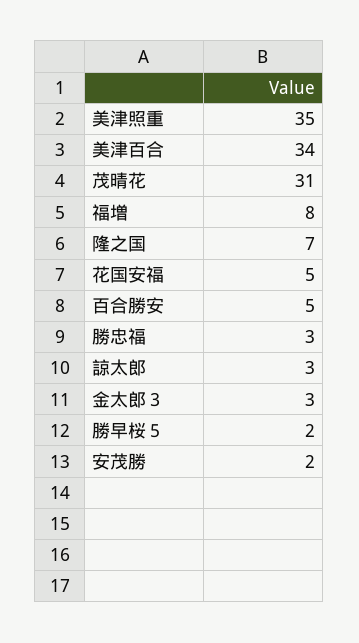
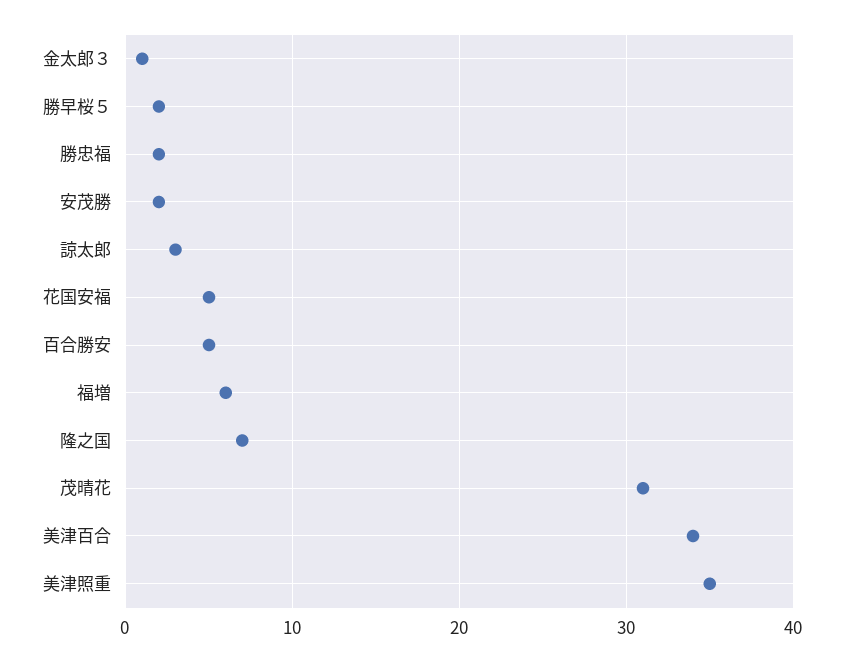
  {
    "美津照重": 35,
    "美津百合": 34,
    "茂晴花": 31,
-   "福増": 8,
+   "福増": 6,
    "隆之国": 7,
    "花国安福": 5,
    "百合勝安": 5,
-   "勝忠福": 3,
+   "勝忠福": 2,
    "諒太郎": 3,
-   "金太郎３": 3,
+   "金太郎３": 1,
    "勝早桜５": 2,
    "安茂勝": 2
  }

